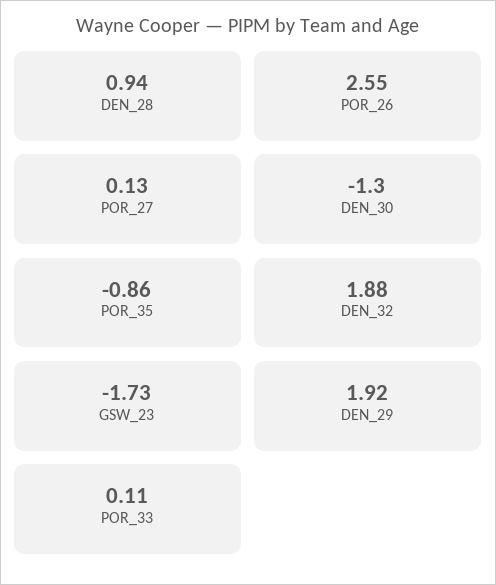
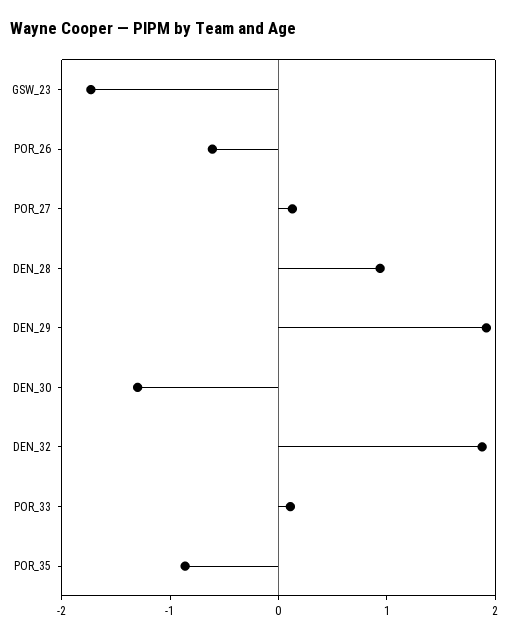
  {
    "DEN_28": 0.94,
-   "POR_26": 2.55,
+   "POR_26": -0.6,
    "POR_27": 0.13,
    "DEN_30": -1.3,
    "POR_35": -0.86,
    "DEN_32": 1.88,
    "GSW_23": -1.73,
    "DEN_29": 1.92,
    "POR_33": 0.11
  }

